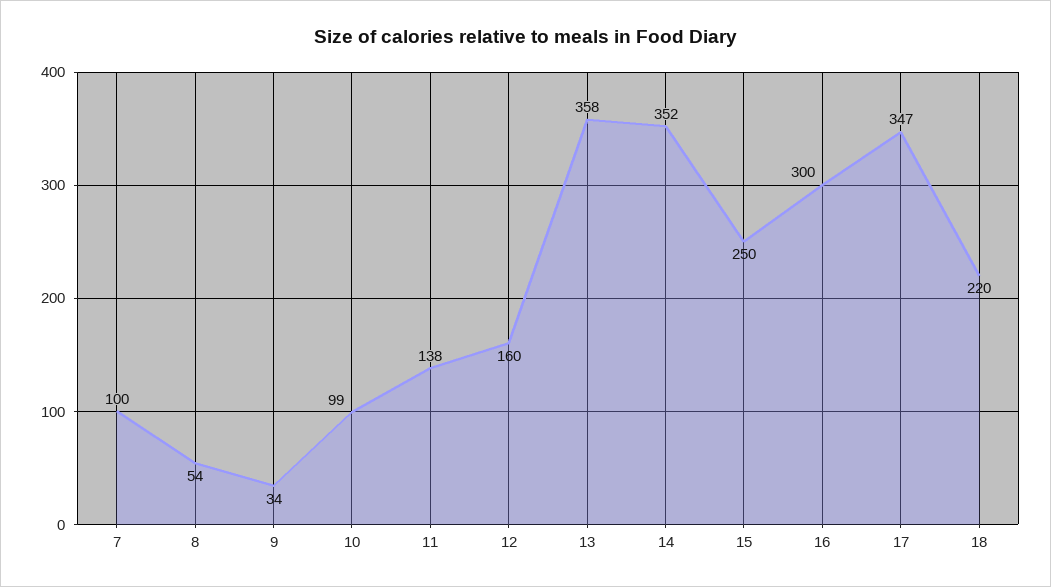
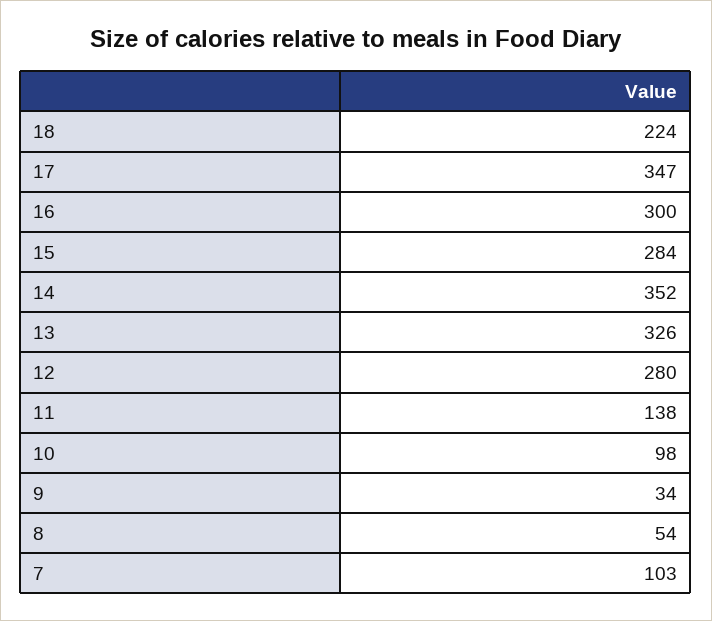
  {
-   "7": 100,
+   "7": 103,
    "8": 54,
    "9": 34,
-   "10": 99,
+   "10": 98,
    "11": 138,
-   "12": 160,
+   "12": 280,
-   "13": 358,
+   "13": 326,
    "14": 352,
-   "15": 250,
+   "15": 284,
    "16": 300,
    "17": 347,
-   "18": 220
+   "18": 224
  }

